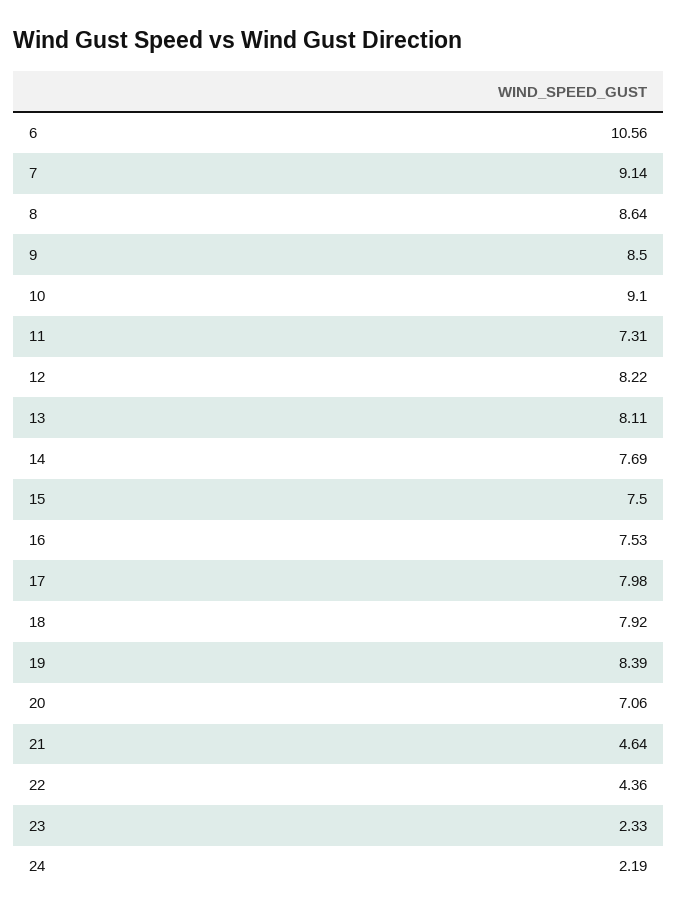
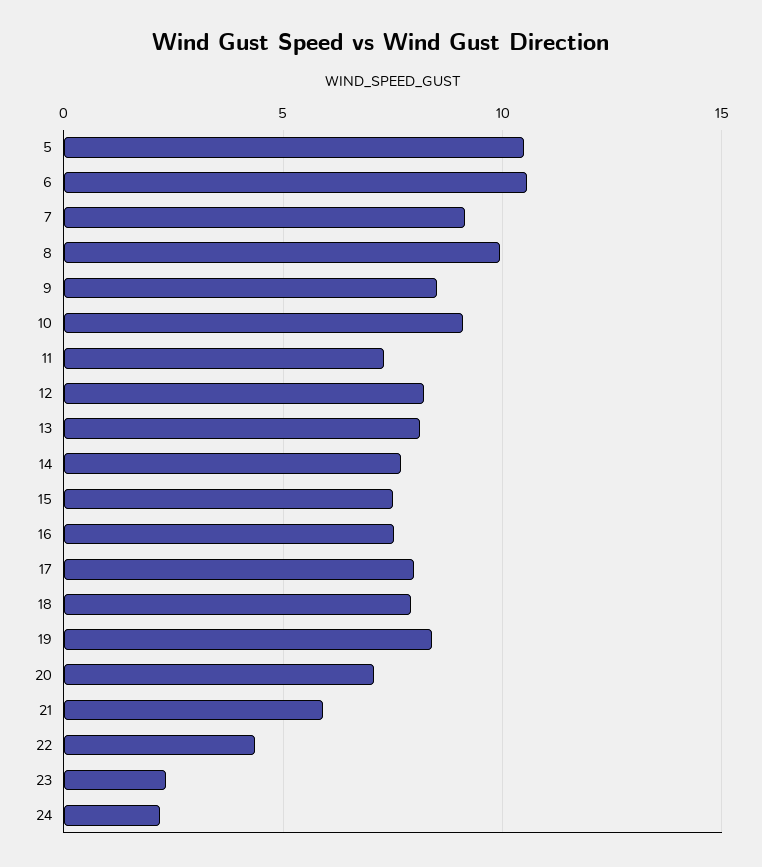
  {
    "6": 10.56,
    "7": 9.14,
-   "8": 8.64,
+   "8": 10,
    "9": 8.5,
    "10": 9.1,
    "11": 7.31,
    "12": 8.22,
    "13": 8.11,
    "14": 7.69,
    "15": 7.5,
    "16": 7.53,
    "17": 7.98,
    "18": 7.92,
    "19": 8.39,
    "20": 7.06,
-   "21": 4.64,
+   "21": 6,
    "22": 4.36,
    "23": 2.33,
-   "24": 2.19
+   "24": 2.19,
+   "5": 10.5
  }

